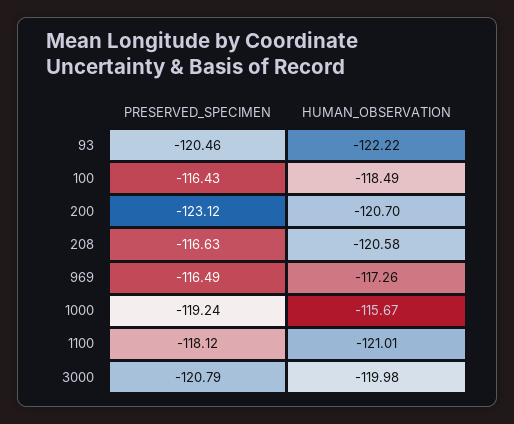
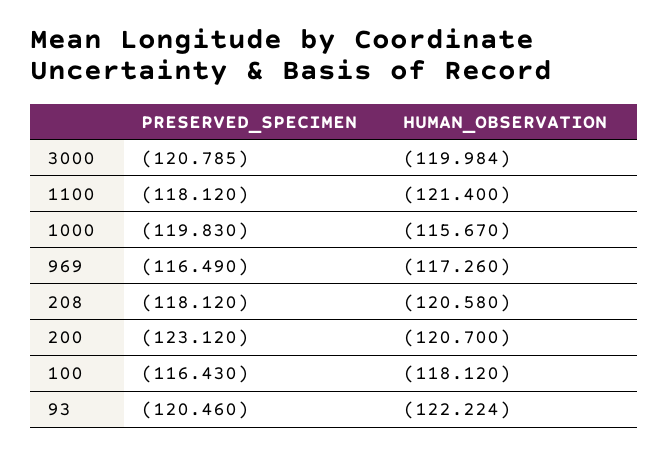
  {
    "PRESERVED_SPECIMEN": {
      "93": -120.46,
      "100": -116.43,
      "200": -123.12,
-     "208": -116.63,
+     "208": -118.12,
      "969": -116.49,
-     "1000": -119.24,
+     "1000": -119.83,
      "1100": -118.12,
      "3000": -120.785
    },
    "HUMAN_OBSERVATION": {
      "93": -122.224,
-     "100": -118.49,
+     "100": -118.12,
      "200": -120.7,
      "208": -120.58,
      "969": -117.26,
      "1000": -115.67,
-     "1100": -121.01,
+     "1100": -121.4,
      "3000": -119.984
    }
  }

